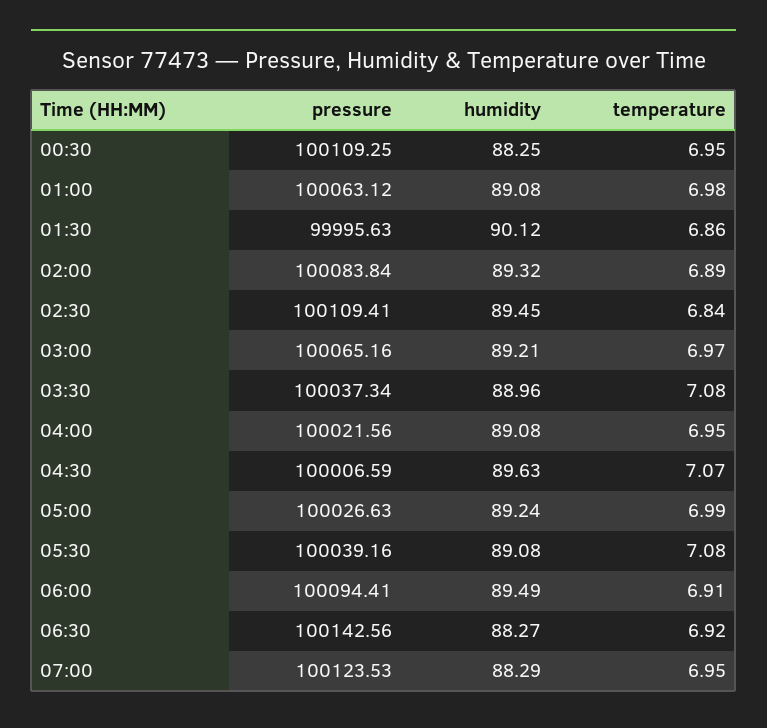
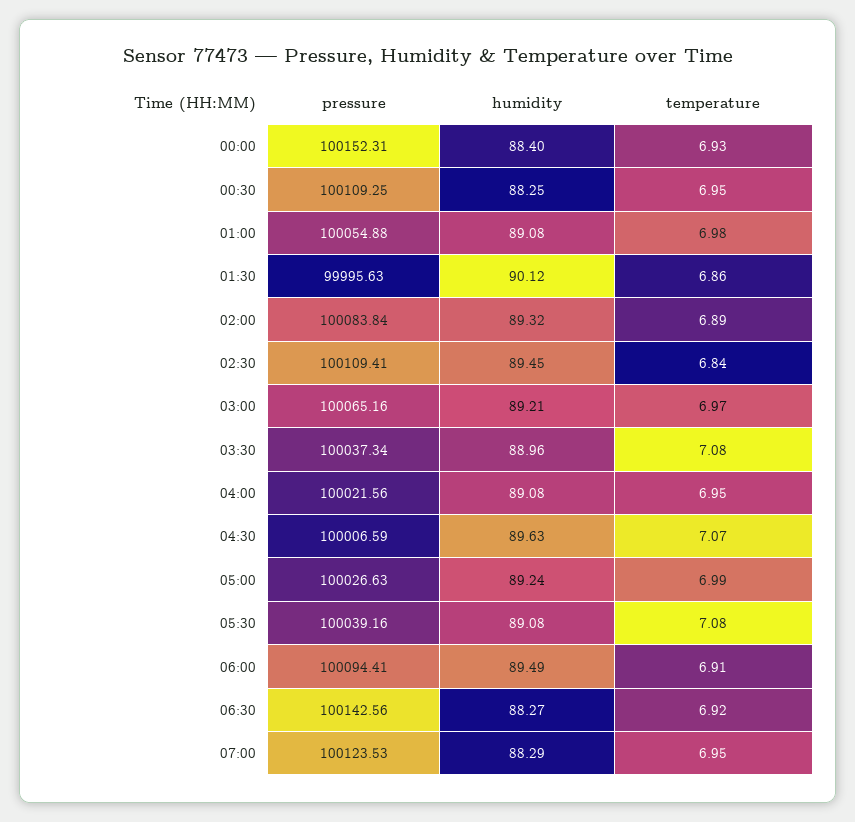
  {
    "pressure": {
      "00:30": 100109.25,
-     "01:00": 100063.12,
+     "01:00": 100054.88,
      "01:30": 99995.63,
      "02:00": 100083.84,
      "02:30": 100109.41,
      "03:00": 100065.16,
      "03:30": 100037.34,
      "04:00": 100021.56,
      "04:30": 100006.59,
      "05:00": 100026.63,
      "05:30": 100039.16,
      "06:00": 100094.41,
      "06:30": 100142.56,
-     "07:00": 100123.53
+     "07:00": 100123.53,
+     "00:00": 100152.31
    },
    "humidity": {
      "00:30": 88.25,
      "01:00": 89.08,
      "01:30": 90.12,
      "02:00": 89.32,
      "02:30": 89.45,
      "03:00": 89.21,
      "03:30": 88.96,
      "04:00": 89.08,
      "04:30": 89.63,
      "05:00": 89.24,
      "05:30": 89.08,
      "06:00": 89.49,
      "06:30": 88.27,
-     "07:00": 88.29
+     "07:00": 88.29,
+     "00:00": 88.4
    },
    "temperature": {
      "00:30": 6.95,
      "01:00": 6.98,
      "01:30": 6.86,
      "02:00": 6.89,
      "02:30": 6.84,
      "03:00": 6.97,
      "03:30": 7.08,
      "04:00": 6.95,
      "04:30": 7.07,
      "05:00": 6.99,
      "05:30": 7.08,
      "06:00": 6.91,
      "06:30": 6.92,
-     "07:00": 6.95
+     "07:00": 6.95,
+     "00:00": 6.93
    }
  }

